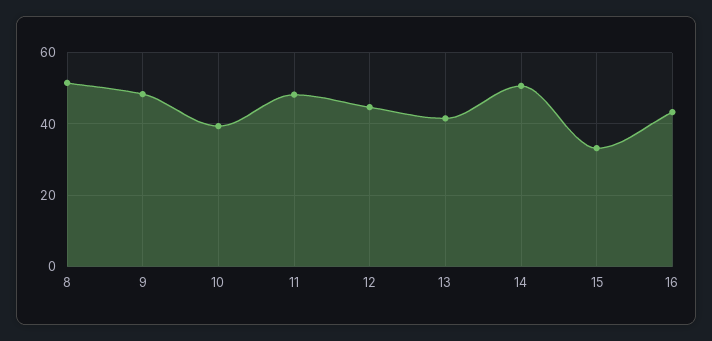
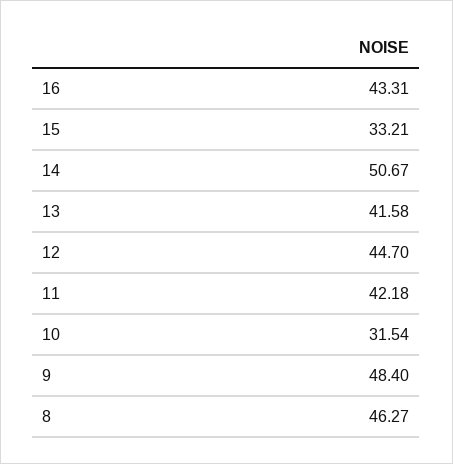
  {
-   "8": 52,
+   "8": 46.27,
    "9": 48.4,
-   "10": 40,
+   "10": 31.54,
-   "11": 48,
+   "11": 42.18,
    "12": 44.7,
    "13": 41.58,
    "14": 50.67,
    "15": 33.21,
    "16": 43.31
  }

